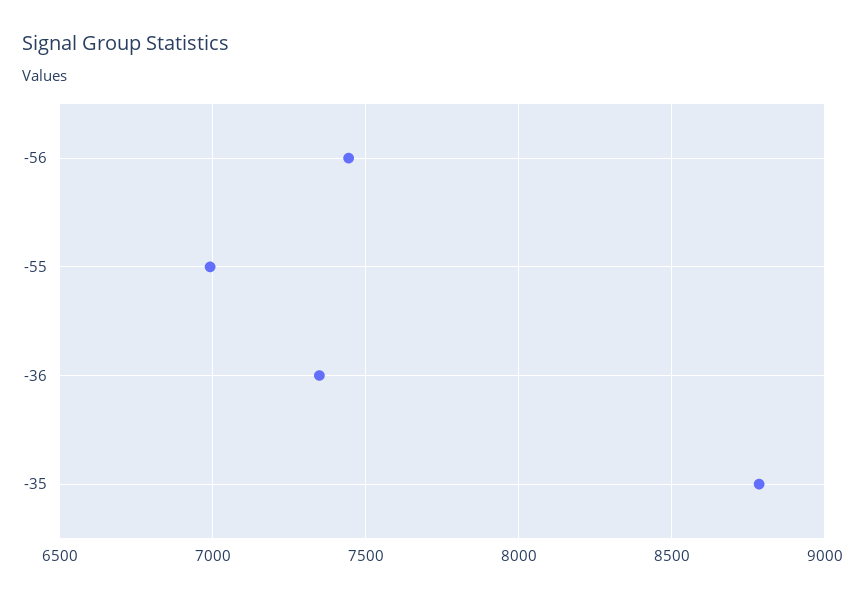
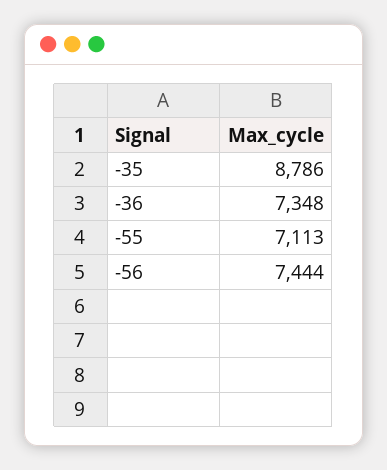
  {
    "-56": 7444,
-   "-55": 7000,
+   "-55": 7113,
    "-36": 7348,
    "-35": 8786
  }

